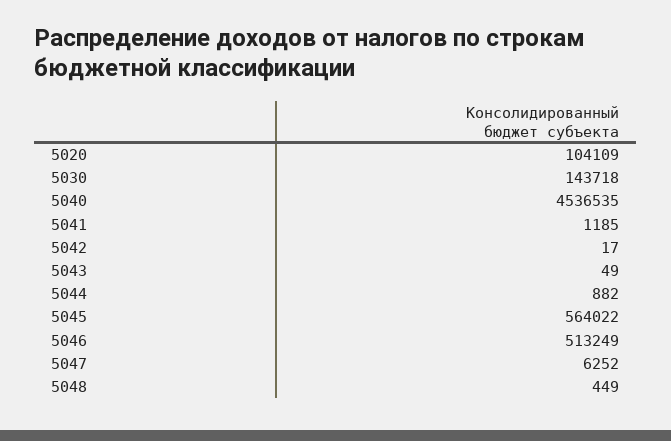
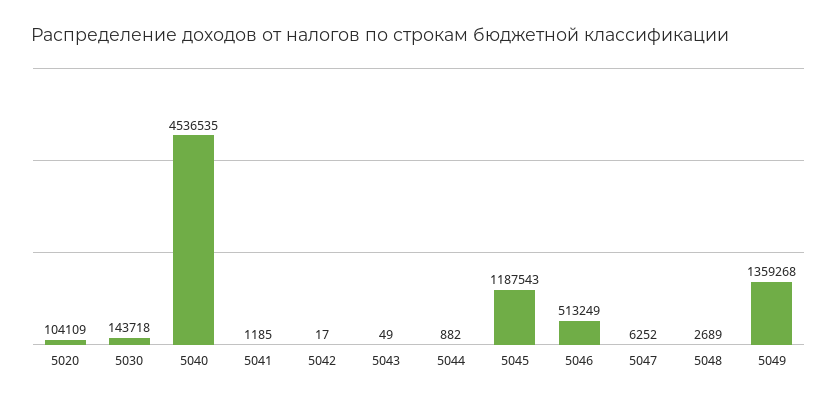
  {
    "5020": 104109,
    "5030": 143718,
    "5040": 4536535,
    "5041": 1185,
    "5042": 17,
    "5043": 49,
    "5044": 882,
-   "5045": 564022,
+   "5045": 1187543,
    "5046": 513249,
    "5047": 6252,
-   "5048": 449
+   "5048": 2689,
+   "5049": 1359268
  }

